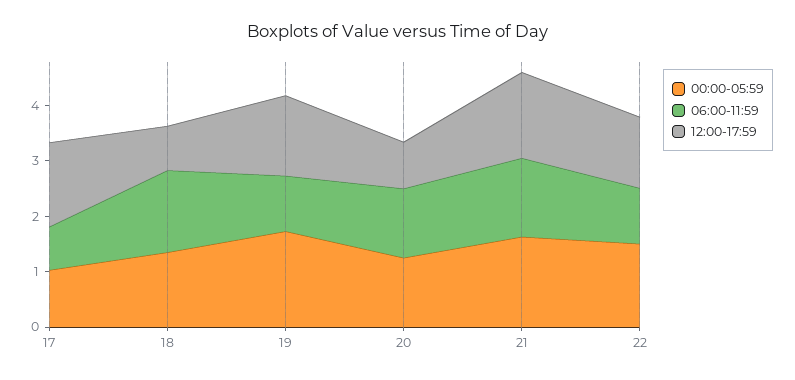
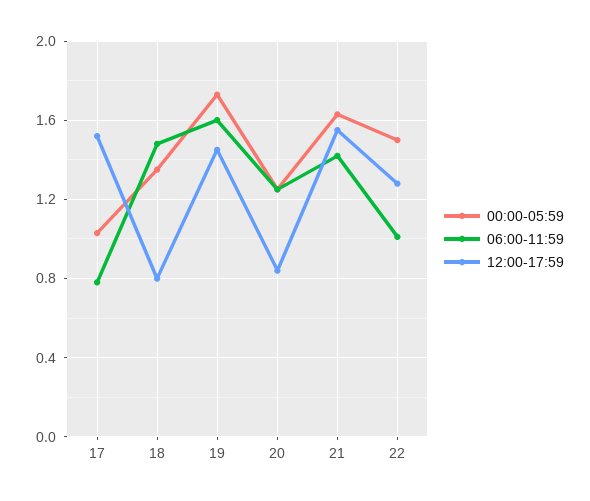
  {
    "00:00-05:59": {
      "17": 1.05,
      "18": 1.35,
      "19": 1.75,
      "20": 1.25,
      "21": 1.65,
      "22": 1.5
    },
    "06:00-11:59": {
      "17": 0.8,
      "18": 1.5,
-     "19": 1,
+     "19": 1.6,
      "20": 1.25,
      "21": 1.4,
      "22": 1
    },
    "12:00-17:59": {
      "17": 1.5,
      "18": 0.8,
      "19": 1.45,
      "20": 0.85,
      "21": 1.55,
      "22": 1.3
    }
  }

